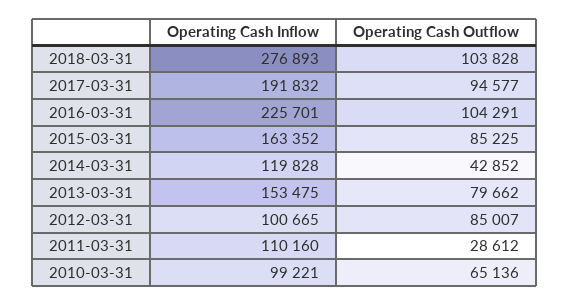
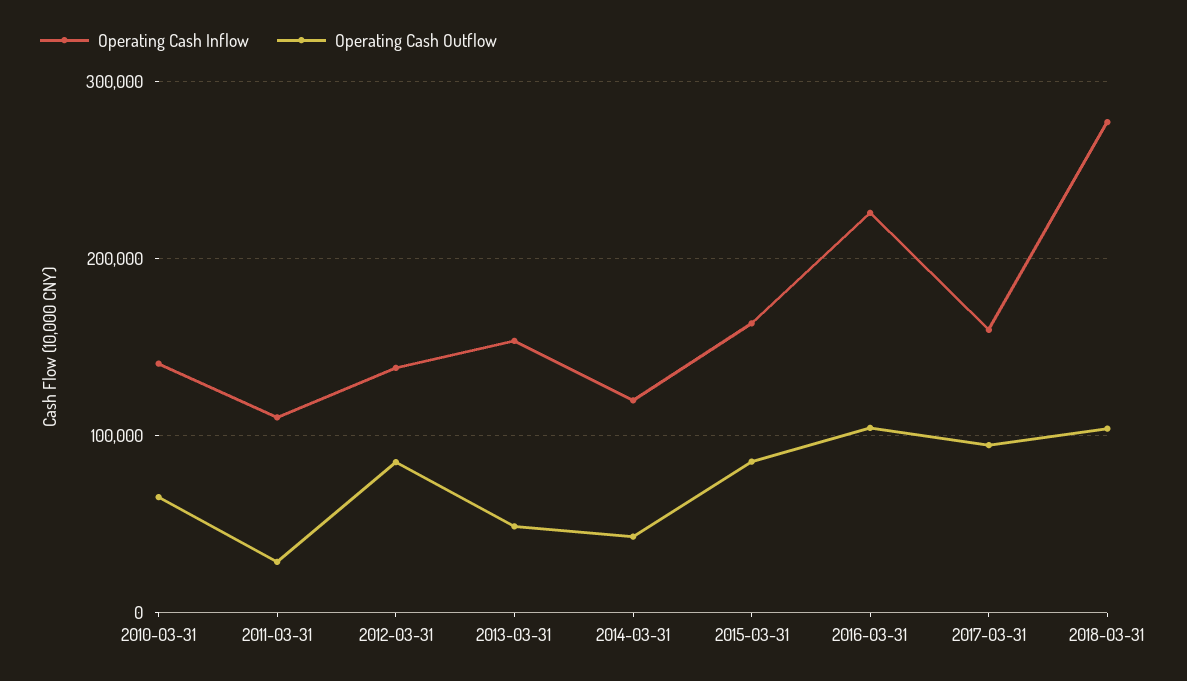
  {
    "Operating Cash Inflow": {
      "2018-03-31": 276893,
-     "2017-03-31": 191832,
+     "2017-03-31": 160000,
      "2016-03-31": 225701,
      "2015-03-31": 163352,
      "2014-03-31": 119828,
      "2013-03-31": 153475,
-     "2012-03-31": 100665,
+     "2012-03-31": 140000,
      "2011-03-31": 110160,
-     "2010-03-31": 99221
+     "2010-03-31": 140000
    },
    "Operating Cash Outflow": {
      "2018-03-31": 103828,
      "2017-03-31": 94577,
      "2016-03-31": 104291,
      "2015-03-31": 85225,
      "2014-03-31": 42852,
-     "2013-03-31": 79662,
+     "2013-03-31": 50000,
      "2012-03-31": 85007,
      "2011-03-31": 28612,
      "2010-03-31": 65136
    }
  }

